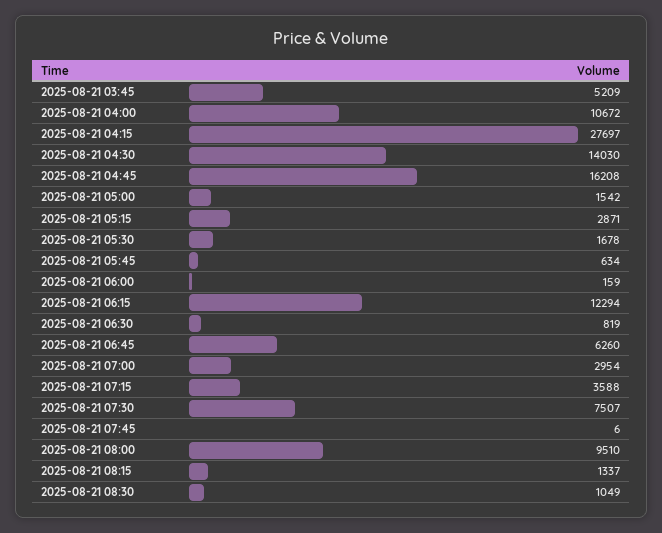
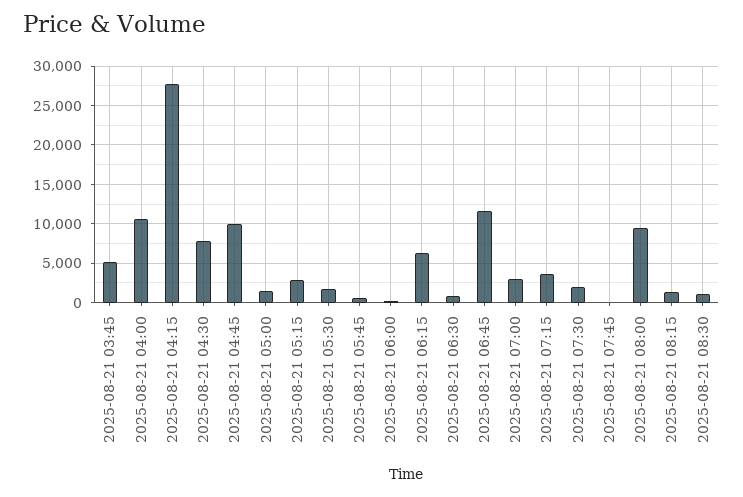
  {
    "2025-08-21 03:45": 5209,
    "2025-08-21 04:00": 10672,
    "2025-08-21 04:15": 27697,
-   "2025-08-21 04:30": 14030,
+   "2025-08-21 04:30": 8000,
-   "2025-08-21 04:45": 16208,
+   "2025-08-21 04:45": 10000,
    "2025-08-21 05:00": 1542,
    "2025-08-21 05:15": 2871,
    "2025-08-21 05:30": 1678,
    "2025-08-21 05:45": 634,
    "2025-08-21 06:00": 159,
-   "2025-08-21 06:15": 12294,
+   "2025-08-21 06:15": 6000,
    "2025-08-21 06:30": 819,
-   "2025-08-21 06:45": 6260,
+   "2025-08-21 06:45": 12000,
    "2025-08-21 07:00": 2954,
    "2025-08-21 07:15": 3588,
-   "2025-08-21 07:30": 7507,
+   "2025-08-21 07:30": 2000,
    "2025-08-21 07:45": 6,
    "2025-08-21 08:00": 9510,
    "2025-08-21 08:15": 1337,
    "2025-08-21 08:30": 1049
  }

